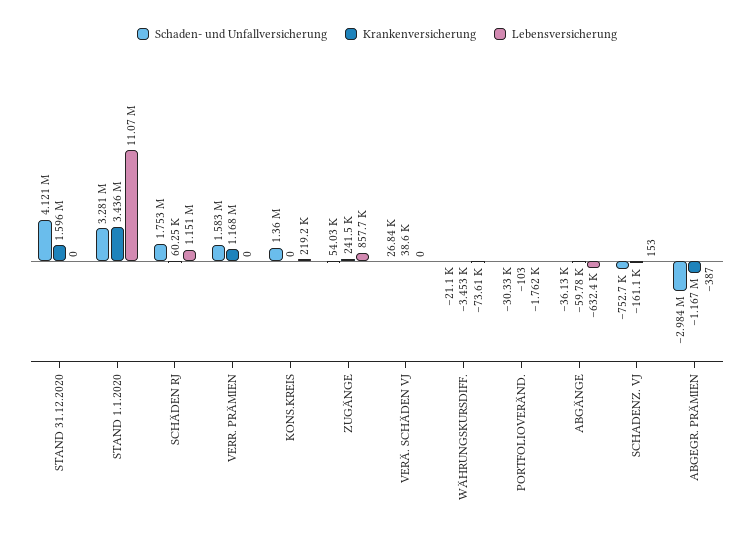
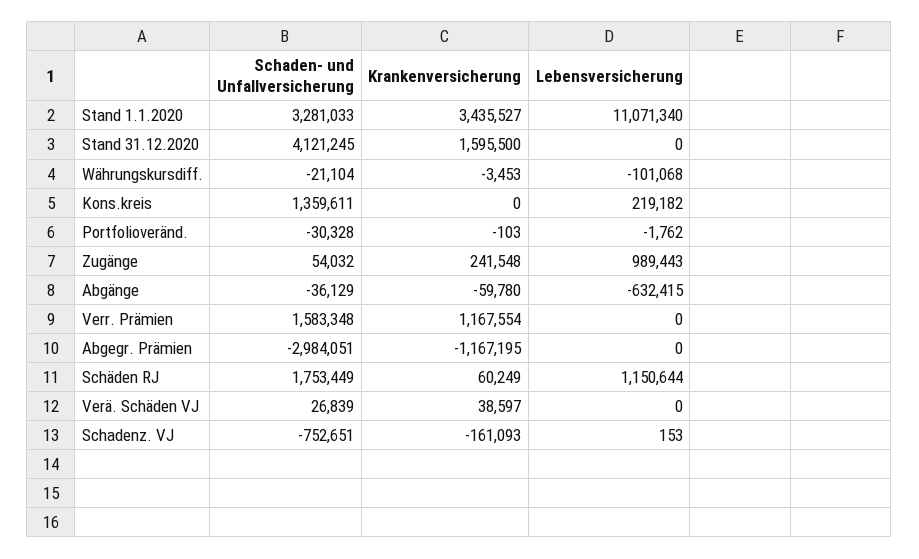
  {
    "Schaden- und Unfallversicherung": {
      "STAND 31.12.2020": 4121245,
      "STAND 1.1.2020": 3281033,
      "SCHÄDEN RJ": 1753449,
      "VERR. PRÄMIEN": 1583348,
      "KONS.KREIS": 1359611,
      "ZUGÄNGE": 54032,
      "VERÄ. SCHÄDEN VJ": 26839,
      "WÄHRUNGSKURSDIFF.": -21104,
      "PORTFOLIOVERÄND.": -30328,
      "ABGÄNGE": -36129,
      "SCHADENZ. VJ": -752651,
      "ABGEGR. PRÄMIEN": -2984051
    },
    "Krankenversicherung": {
      "STAND 31.12.2020": 1595500,
      "STAND 1.1.2020": 3435527,
      "SCHÄDEN RJ": 60249,
      "VERR. PRÄMIEN": 1167554,
      "KONS.KREIS": 0,
      "ZUGÄNGE": 241548,
      "VERÄ. SCHÄDEN VJ": 38597,
      "WÄHRUNGSKURSDIFF.": -3453,
      "PORTFOLIOVERÄND.": -103,
      "ABGÄNGE": -59780,
      "SCHADENZ. VJ": -161093,
      "ABGEGR. PRÄMIEN": -1167195
    },
    "Lebensversicherung": {
      "STAND 31.12.2020": 0,
      "STAND 1.1.2020": 11071340,
      "SCHÄDEN RJ": 1150644,
      "VERR. PRÄMIEN": 0,
      "KONS.KREIS": 219182,
-     "ZUGÄNGE": 857700,
+     "ZUGÄNGE": 989443,
      "VERÄ. SCHÄDEN VJ": 0,
-     "WÄHRUNGSKURSDIFF.": -73610,
+     "WÄHRUNGSKURSDIFF.": -101068,
      "PORTFOLIOVERÄND.": -1762,
      "ABGÄNGE": -632415,
      "SCHADENZ. VJ": 153,
-     "ABGEGR. PRÄMIEN": -387
+     "ABGEGR. PRÄMIEN": 0
    }
  }

